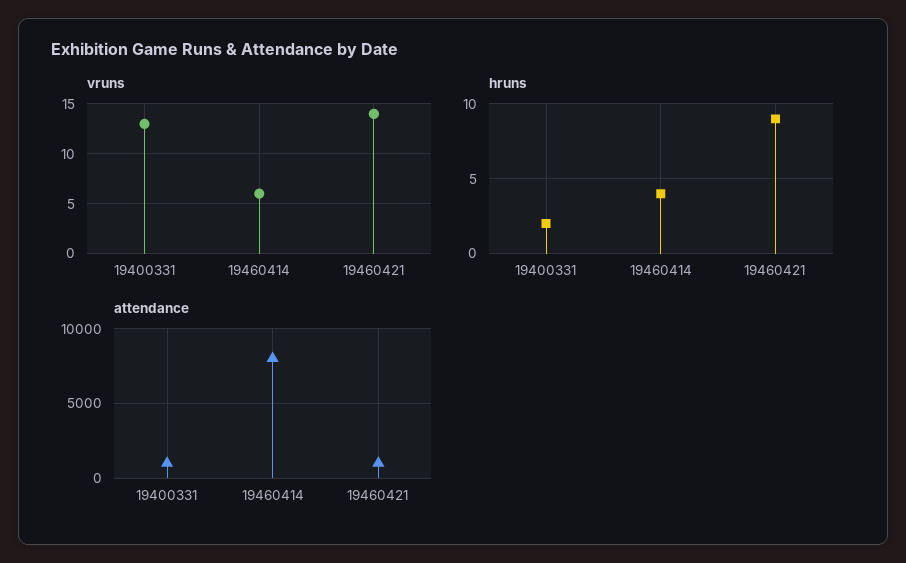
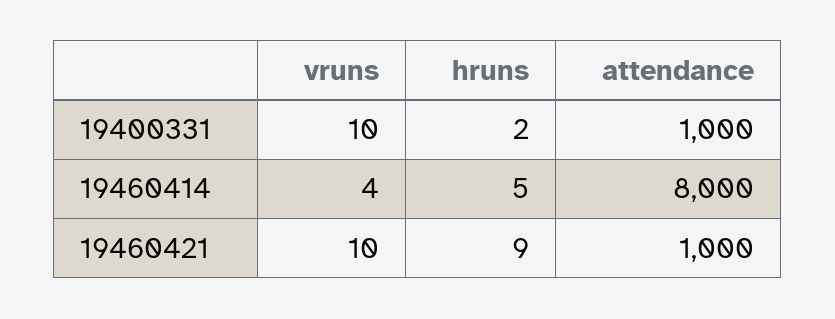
  {
    "vruns": {
-     "19400331": 13,
+     "19400331": 10,
-     "19460414": 6,
+     "19460414": 4,
-     "19460421": 14
+     "19460421": 10
    },
    "hruns": {
      "19400331": 2,
-     "19460414": 4,
+     "19460414": 5,
      "19460421": 9
    },
    "attendance": {
      "19400331": 1000,
      "19460414": 8000,
      "19460421": 1000
    }
  }

